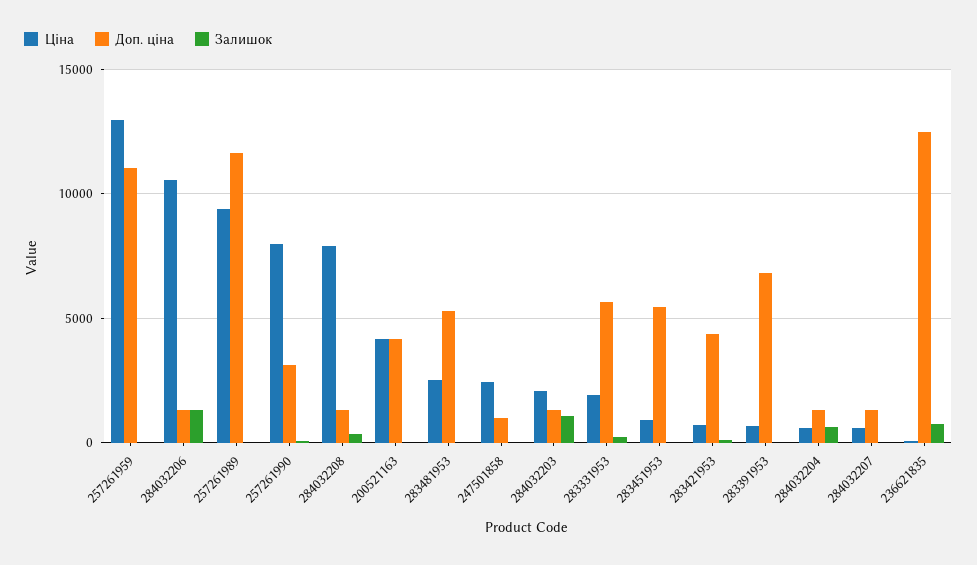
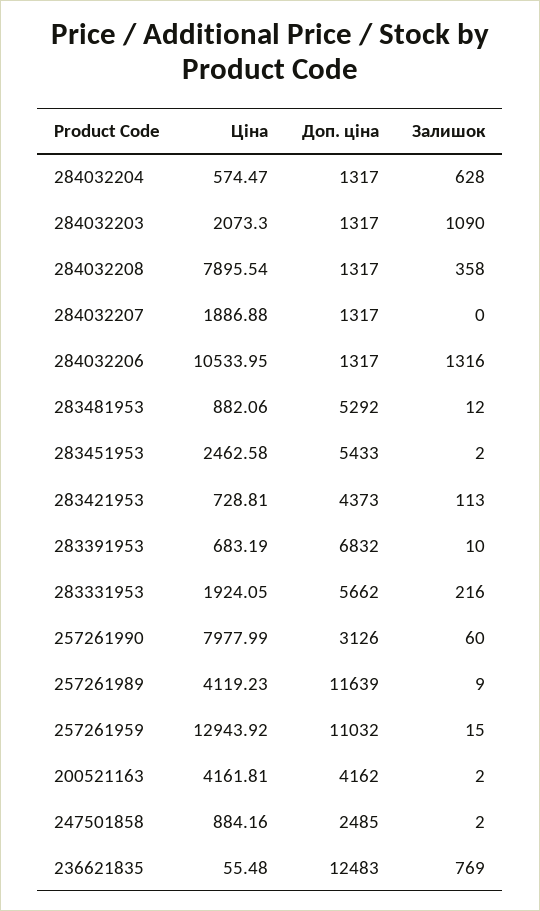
  {
    "Ціна": {
      "257261959": 12943.92,
      "284032206": 10533.95,
-     "257261989": 9500,
+     "257261989": 4119.23,
      "257261990": 7977.99,
      "284032208": 7895.54,
      "200521163": 4161.81,
-     "283481953": 2500,
+     "283481953": 882.06,
-     "247501858": 2500,
+     "247501858": 884.16,
      "284032203": 2073.3,
      "283331953": 1924.05,
-     "283451953": 1000,
+     "283451953": 2462.58,
      "283421953": 728.81,
      "283391953": 683.19,
      "284032204": 574.47,
-     "284032207": 500,
+     "284032207": 1886.88,
      "236621835": 55.48
    },
    "Доп. ціна": {
      "257261959": 11032,
      "284032206": 1317,
      "257261989": 11639,
      "257261990": 3126,
      "284032208": 1317,
      "200521163": 4162,
      "283481953": 5292,
-     "247501858": 1000,
+     "247501858": 2485,
      "284032203": 1317,
      "283331953": 5662,
      "283451953": 5433,
      "283421953": 4373,
      "283391953": 6832,
      "284032204": 1317,
      "284032207": 1317,
      "236621835": 12483
    },
    "Залишок": {
      "257261959": 15,
      "284032206": 1316,
      "257261989": 9,
      "257261990": 60,
      "284032208": 358,
      "200521163": 2,
      "283481953": 12,
      "247501858": 2,
      "284032203": 1090,
      "283331953": 216,
      "283451953": 2,
      "283421953": 113,
      "283391953": 10,
      "284032204": 628,
      "284032207": 0,
      "236621835": 769
    }
  }

